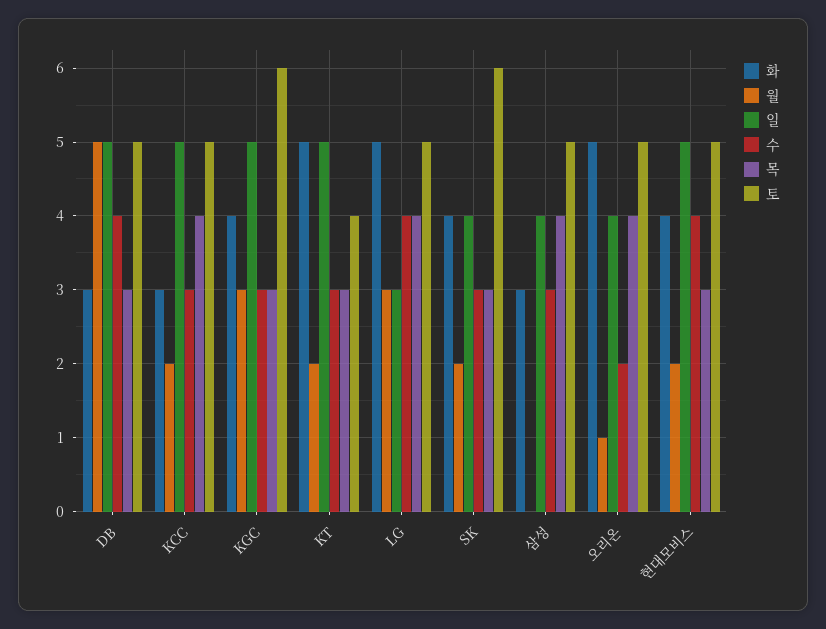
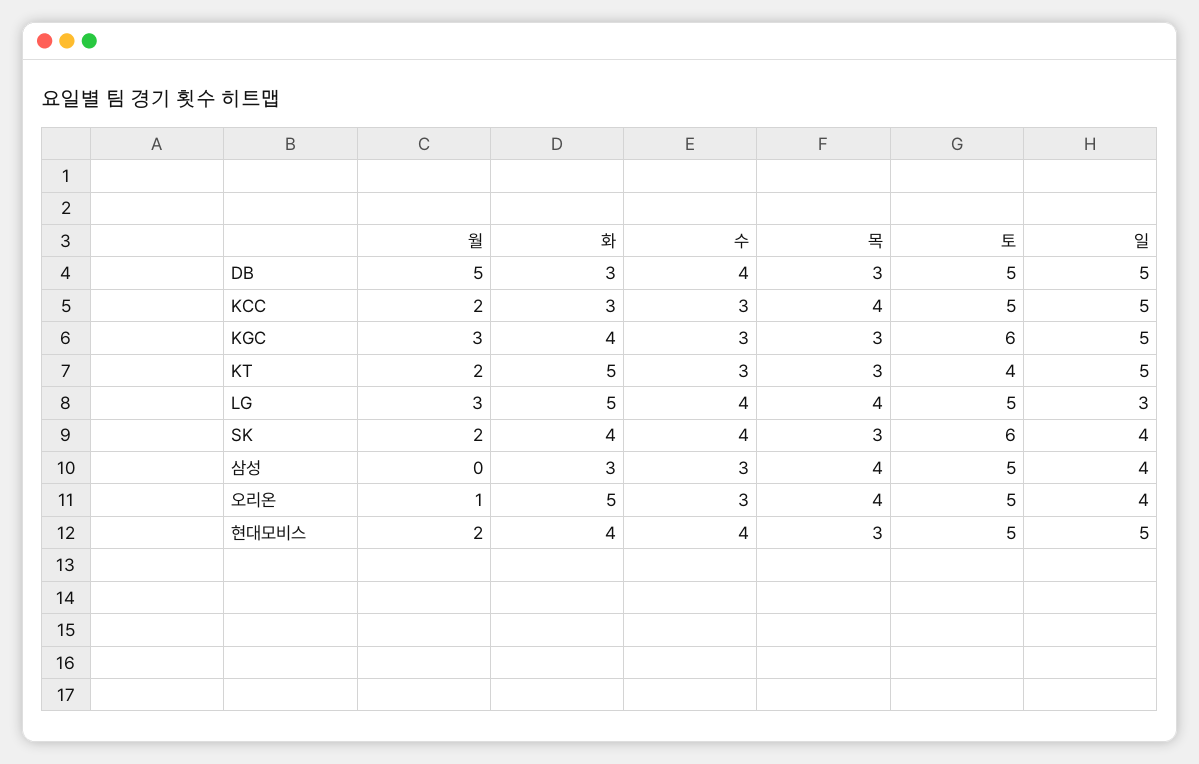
  {
    "화": {
      "DB": 3,
      "KCC": 3,
      "KGC": 4,
      "KT": 5,
      "LG": 5,
      "SK": 4,
      "삼성": 3,
      "오리온": 5,
      "현대모비스": 4
    },
    "월": {
      "DB": 5,
      "KCC": 2,
      "KGC": 3,
      "KT": 2,
      "LG": 3,
      "SK": 2,
      "삼성": 0,
      "오리온": 1,
      "현대모비스": 2
    },
    "일": {
      "DB": 5,
      "KCC": 5,
      "KGC": 5,
      "KT": 5,
      "LG": 3,
      "SK": 4,
      "삼성": 4,
      "오리온": 4,
      "현대모비스": 5
    },
    "수": {
      "DB": 4,
      "KCC": 3,
      "KGC": 3,
      "KT": 3,
      "LG": 4,
-     "SK": 3,
+     "SK": 4,
      "삼성": 3,
-     "오리온": 2,
+     "오리온": 3,
      "현대모비스": 4
    },
    "목": {
      "DB": 3,
      "KCC": 4,
      "KGC": 3,
      "KT": 3,
      "LG": 4,
      "SK": 3,
      "삼성": 4,
      "오리온": 4,
      "현대모비스": 3
    },
    "토": {
      "DB": 5,
      "KCC": 5,
      "KGC": 6,
      "KT": 4,
      "LG": 5,
      "SK": 6,
      "삼성": 5,
      "오리온": 5,
      "현대모비스": 5
    }
  }

